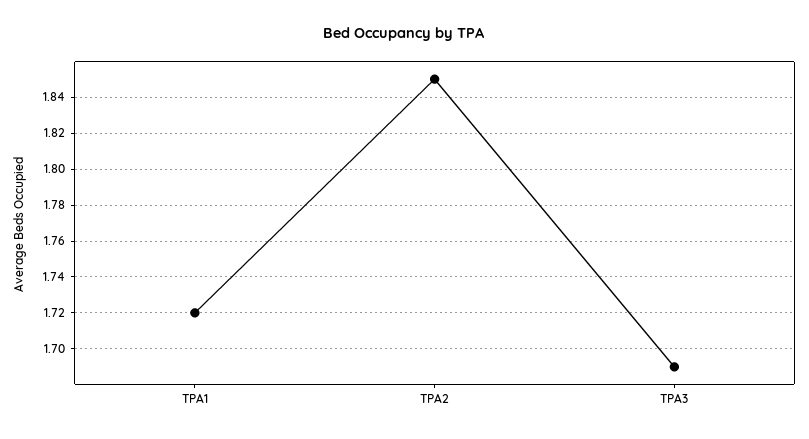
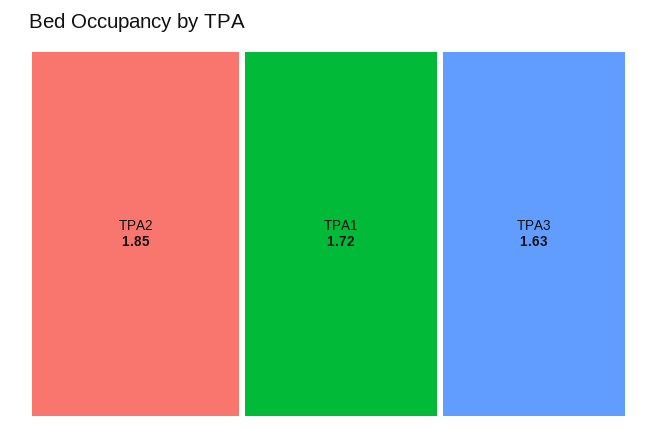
  {
    "TPA1": 1.72,
    "TPA2": 1.85,
-   "TPA3": 1.69
+   "TPA3": 1.63
  }

